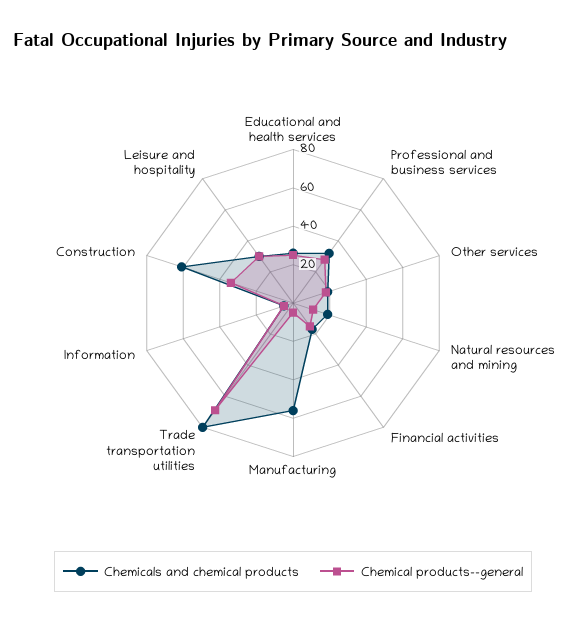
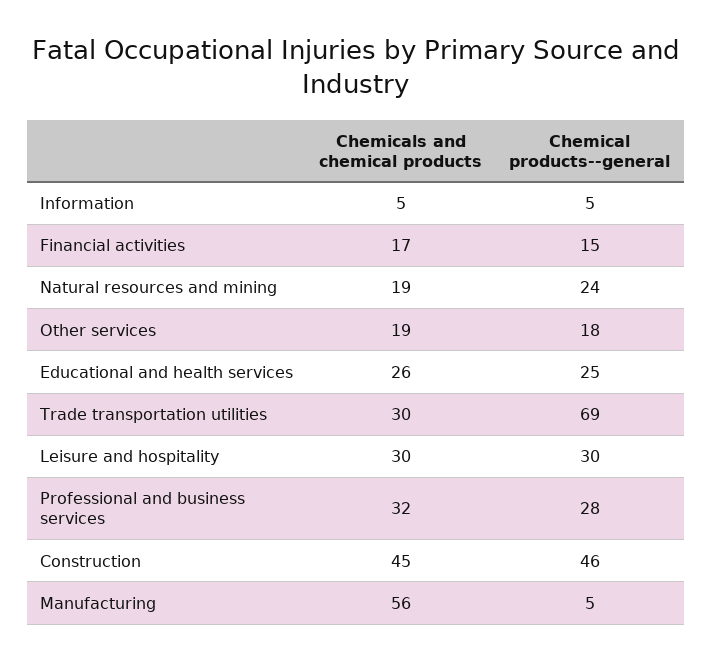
  {
    "Chemicals and chemical products": {
      "Educational and health services": 26,
      "Professional and business services": 32,
      "Other services": 19,
      "Natural resources and mining": 19,
      "Financial activities": 17,
      "Manufacturing": 56,
-     "Trade transportation utilities": 80,
+     "Trade transportation utilities": 30,
      "Information": 5,
-     "Construction": 60,
+     "Construction": 45,
      "Leisure and hospitality": 30
    },
    "Chemical products--general": {
      "Educational and health services": 25,
      "Professional and business services": 28,
      "Other services": 18,
-     "Natural resources and mining": 10,
+     "Natural resources and mining": 24,
      "Financial activities": 15,
      "Manufacturing": 5,
      "Trade transportation utilities": 69,
      "Information": 5,
-     "Construction": 35,
+     "Construction": 46,
      "Leisure and hospitality": 30
    }
  }

